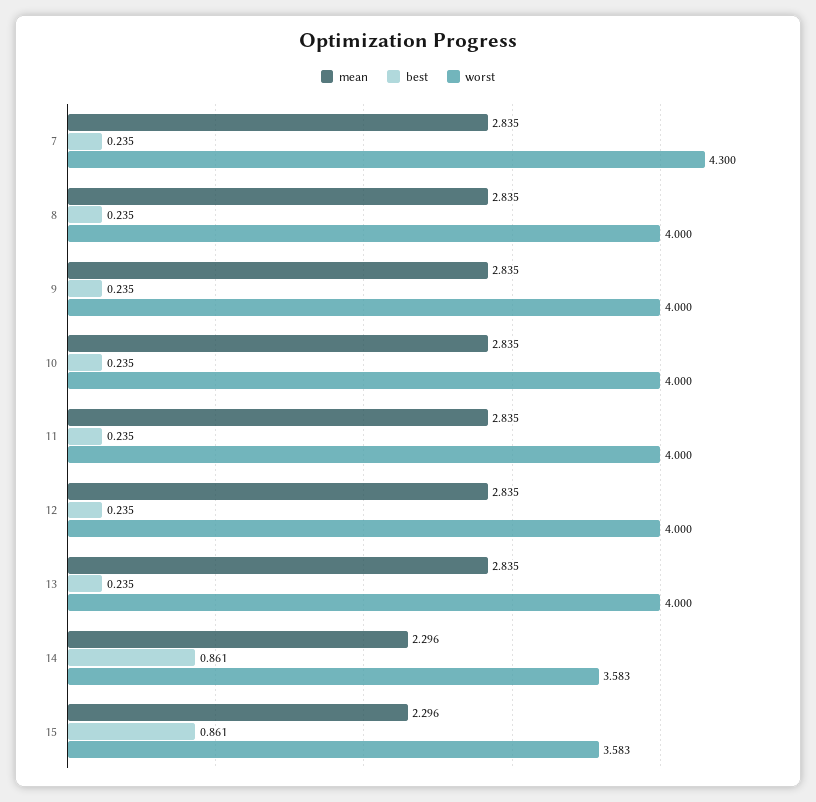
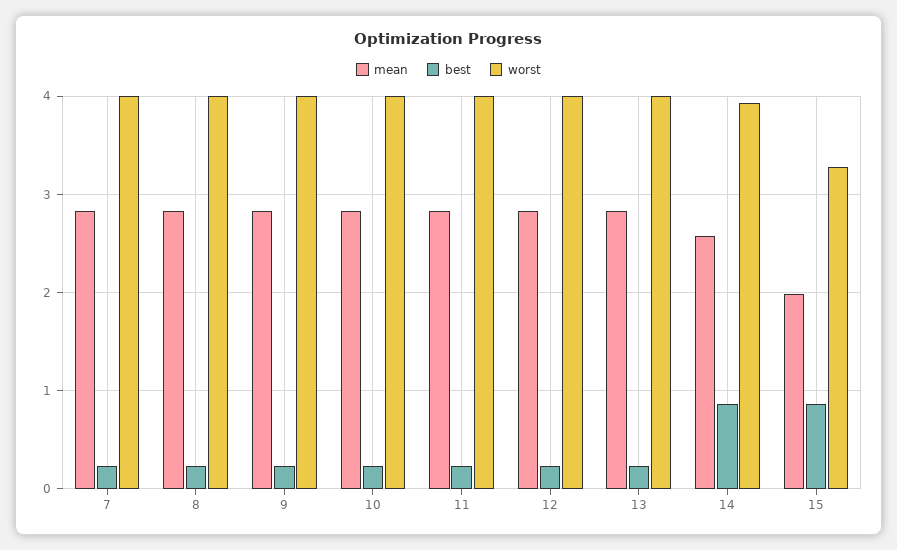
  {
    "mean": {
      "7": 2.835,
      "8": 2.835,
      "9": 2.835,
      "10": 2.835,
      "11": 2.835,
      "12": 2.835,
      "13": 2.835,
-     "14": 2.296,
+     "14": 2.6,
-     "15": 2.296
+     "15": 2
    },
    "best": {
      "7": 0.235,
      "8": 0.235,
      "9": 0.235,
      "10": 0.235,
      "11": 0.235,
      "12": 0.235,
      "13": 0.235,
      "14": 0.861,
      "15": 0.861
    },
    "worst": {
-     "7": 4.3,
+     "7": 4,
      "8": 4,
      "9": 4,
      "10": 4,
      "11": 4,
      "12": 4,
      "13": 4,
-     "14": 3.583,
+     "14": 3.9,
-     "15": 3.583
+     "15": 3.3
    }
  }

